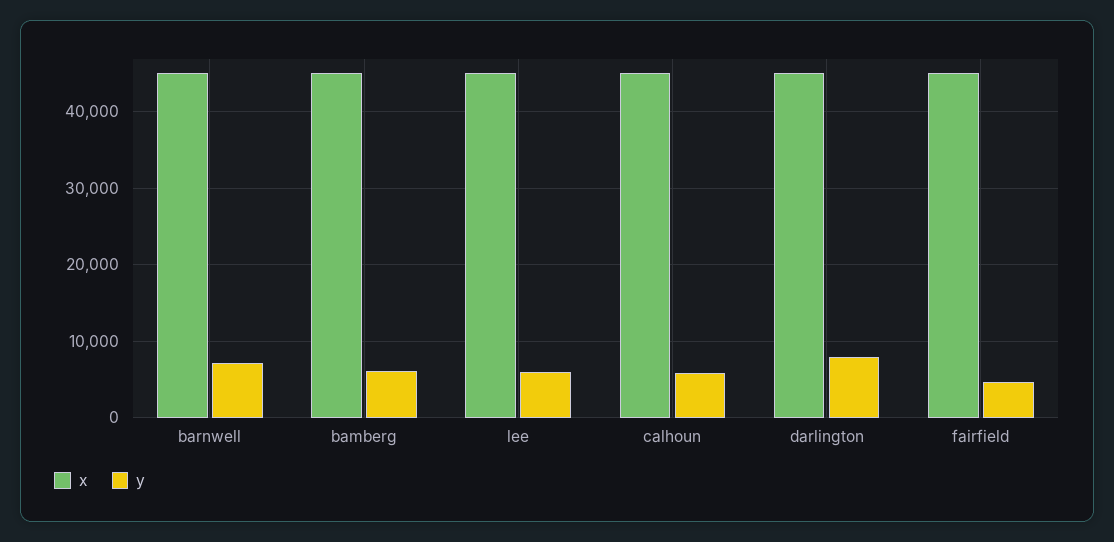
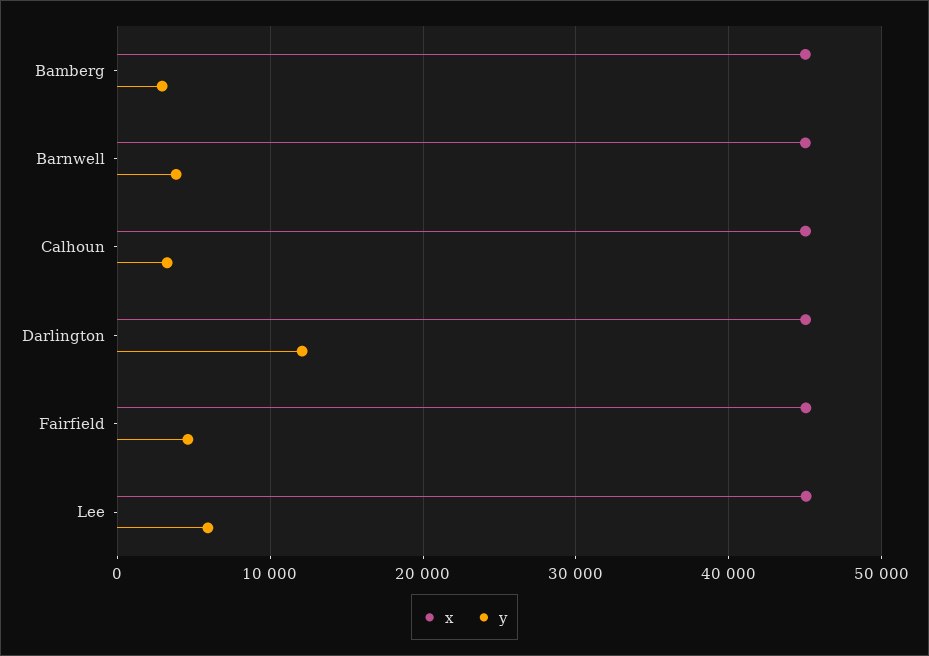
  {
    "x": {
      "barnwell": 45000,
      "bamberg": 45000,
      "lee": 45000,
      "calhoun": 45000,
      "darlington": 45000,
      "fairfield": 45000
    },
    "y": {
-     "barnwell": 7000,
+     "barnwell": 4000,
-     "bamberg": 6000,
+     "bamberg": 3000,
      "lee": 6000,
-     "calhoun": 6000,
+     "calhoun": 3000,
-     "darlington": 8000,
+     "darlington": 12000,
      "fairfield": 5000
    }
  }

